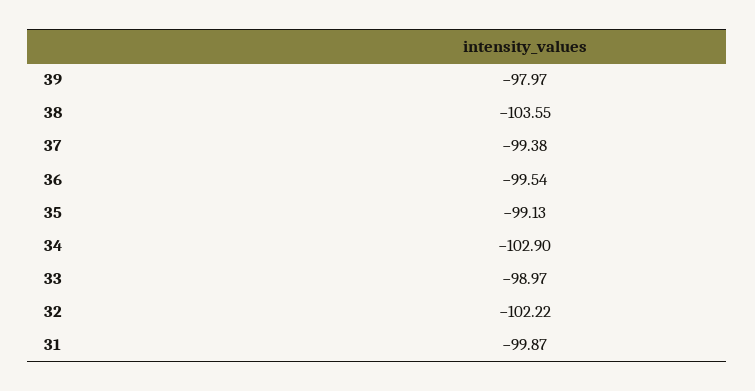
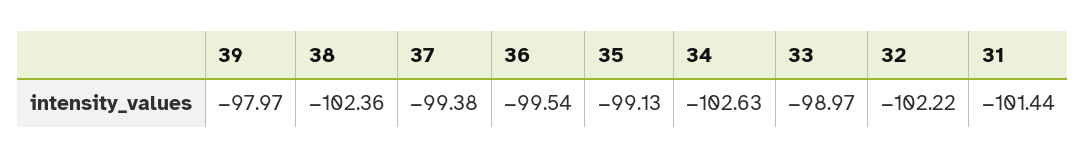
  {
    "39": -97.97,
-   "38": -103.55,
+   "38": -102.36,
    "37": -99.38,
    "36": -99.54,
    "35": -99.13,
-   "34": -102.9,
+   "34": -102.63,
    "33": -98.97,
    "32": -102.22,
-   "31": -99.87
+   "31": -101.44
  }

